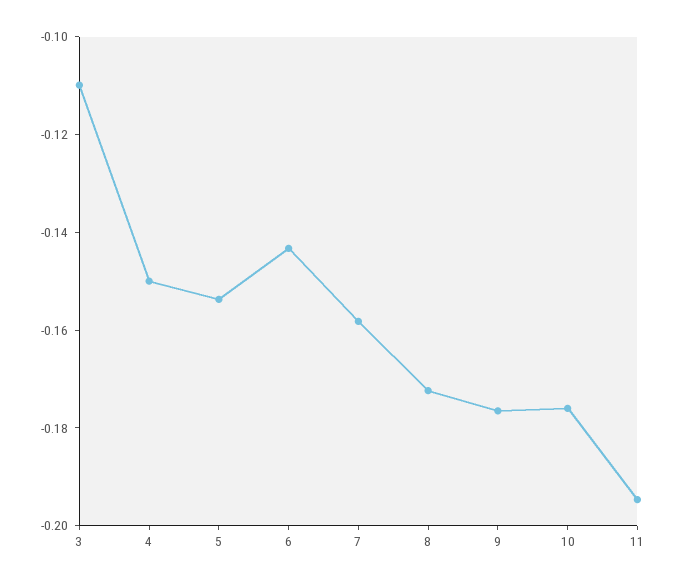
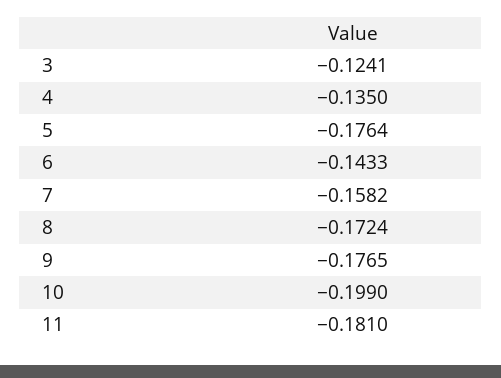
  {
-   "3": -0.11,
+   "3": -0.1241,
-   "4": -0.15,
+   "4": -0.135,
-   "5": -0.155,
+   "5": -0.1764,
    "6": -0.1433,
    "7": -0.1582,
    "8": -0.1724,
    "9": -0.1765,
-   "10": -0.175,
+   "10": -0.199,
-   "11": -0.195
+   "11": -0.181
  }

